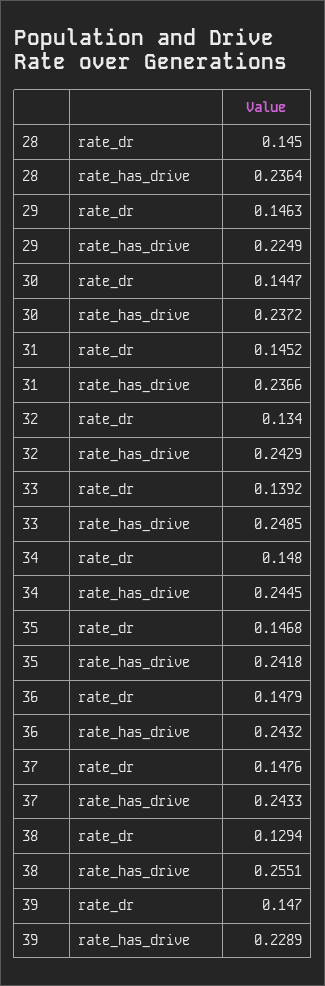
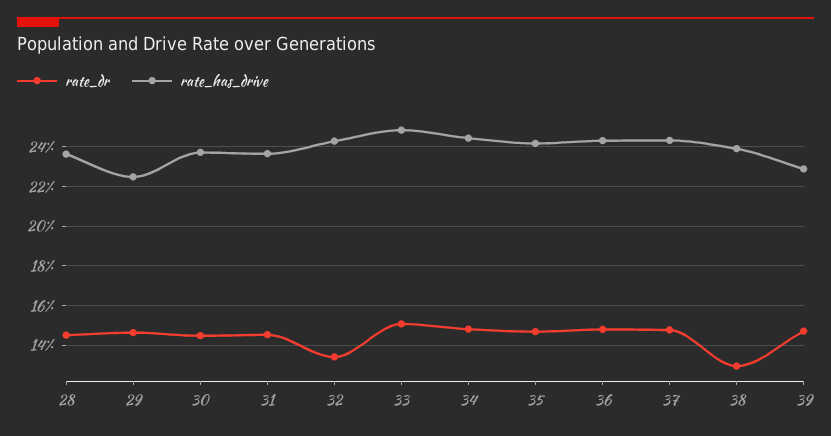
  {
    "rate_dr": {
      "28": 0.145,
      "29": 0.1463,
      "30": 0.1447,
      "31": 0.1452,
      "32": 0.134,
-     "33": 0.1392,
+     "33": 0.15,
      "34": 0.148,
      "35": 0.1468,
      "36": 0.1479,
      "37": 0.1476,
      "38": 0.1294,
      "39": 0.147
    },
    "rate_has_drive": {
      "28": 0.2364,
      "29": 0.2249,
      "30": 0.2372,
      "31": 0.2366,
      "32": 0.2429,
      "33": 0.2485,
      "34": 0.2445,
      "35": 0.2418,
      "36": 0.2432,
      "37": 0.2433,
-     "38": 0.2551,
+     "38": 0.24,
      "39": 0.2289
    }
  }

